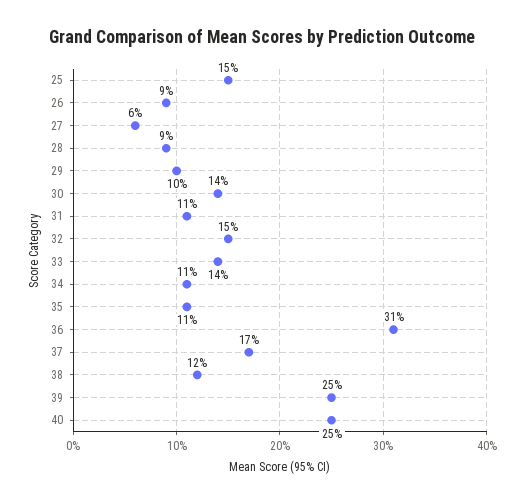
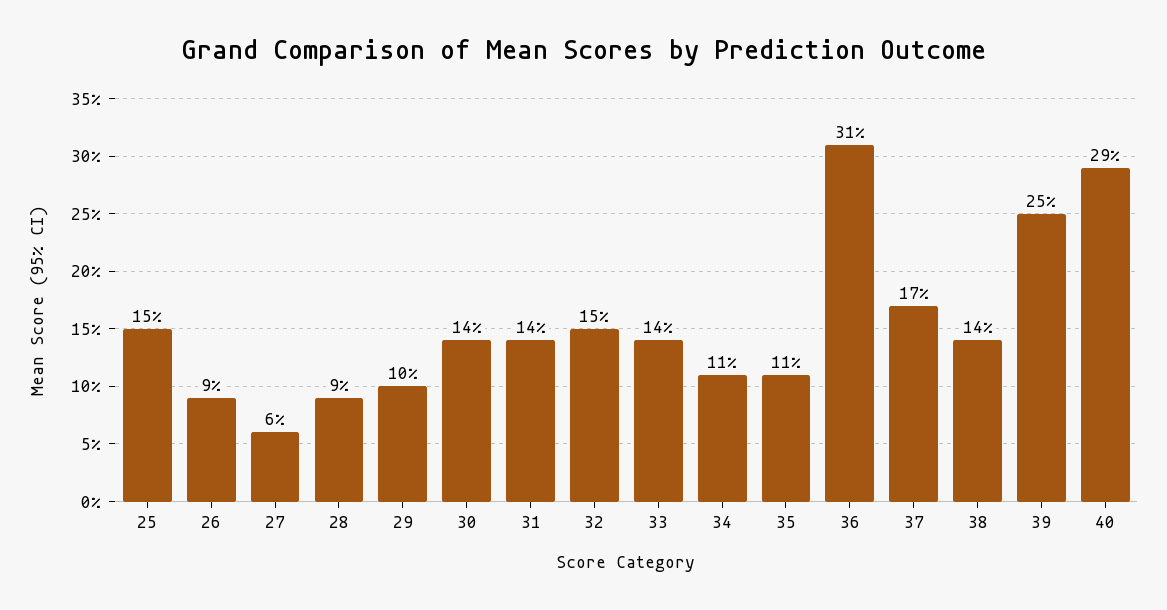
  {
    "25": 15,
    "26": 9,
    "27": 6,
    "28": 9,
    "29": 10,
    "30": 14,
-   "31": 11,
+   "31": 14,
    "32": 15,
    "33": 14,
    "34": 11,
    "35": 11,
    "36": 31,
    "37": 17,
-   "38": 12,
+   "38": 14,
    "39": 25,
-   "40": 25
+   "40": 29
  }

